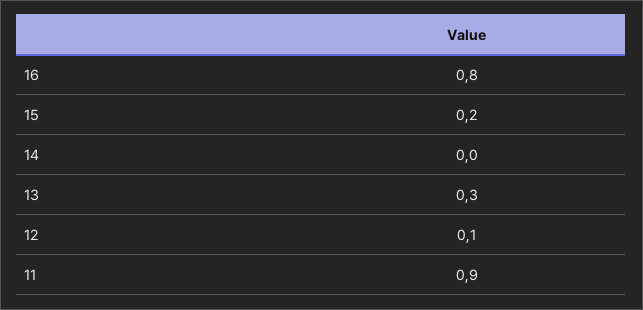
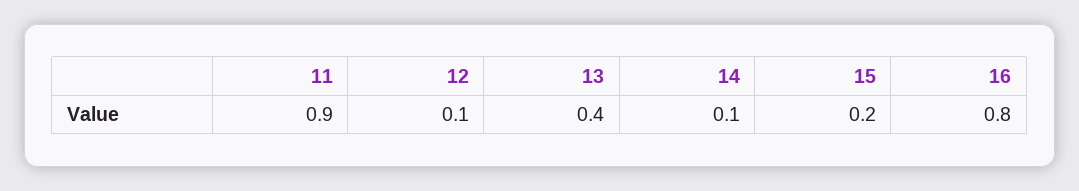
  {
    "16": 0.8,
    "15": 0.2,
-   "14": 0,
+   "14": 0.1,
-   "13": 0.3,
+   "13": 0.4,
    "12": 0.1,
    "11": 0.9
  }

